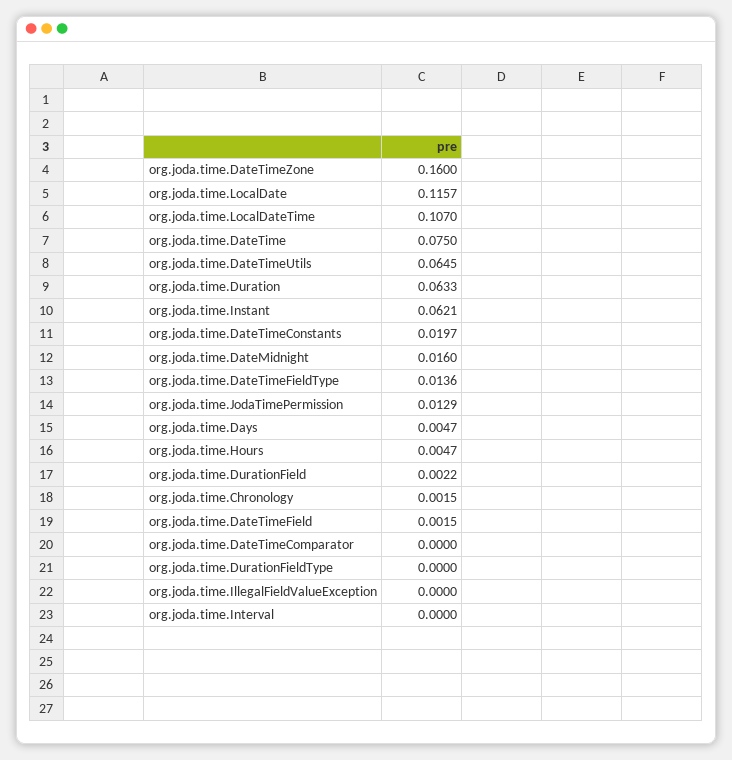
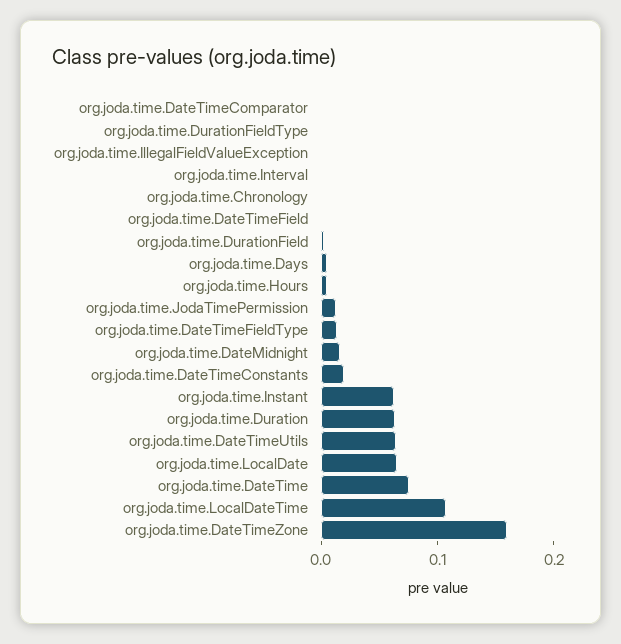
  {
    "org.joda.time.DateTimeZone": 0.16,
-   "org.joda.time.LocalDate": 0.1157,
+   "org.joda.time.LocalDate": 0.06,
    "org.joda.time.LocalDateTime": 0.107,
    "org.joda.time.DateTime": 0.075,
    "org.joda.time.DateTimeUtils": 0.0645,
    "org.joda.time.Duration": 0.0633,
    "org.joda.time.Instant": 0.0621,
    "org.joda.time.DateTimeConstants": 0.0197,
    "org.joda.time.DateMidnight": 0.016,
    "org.joda.time.DateTimeFieldType": 0.0136,
    "org.joda.time.JodaTimePermission": 0.0129,
    "org.joda.time.Days": 0.0047,
    "org.joda.time.Hours": 0.0047,
    "org.joda.time.DurationField": 0.0022,
    "org.joda.time.Chronology": 0.0015,
    "org.joda.time.DateTimeField": 0.0015,
    "org.joda.time.DateTimeComparator": 0,
    "org.joda.time.DurationFieldType": 0,
    "org.joda.time.IllegalFieldValueException": 0,
    "org.joda.time.Interval": 0
  }

